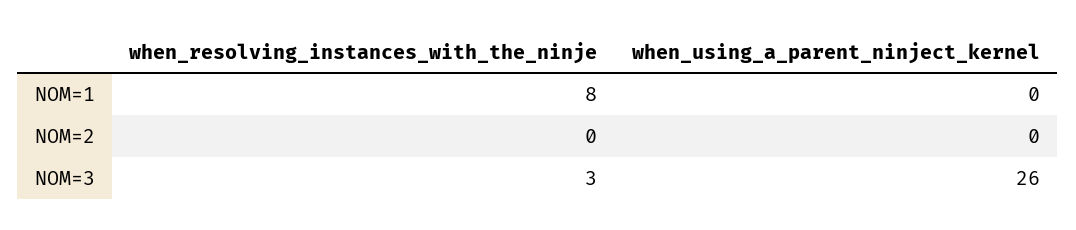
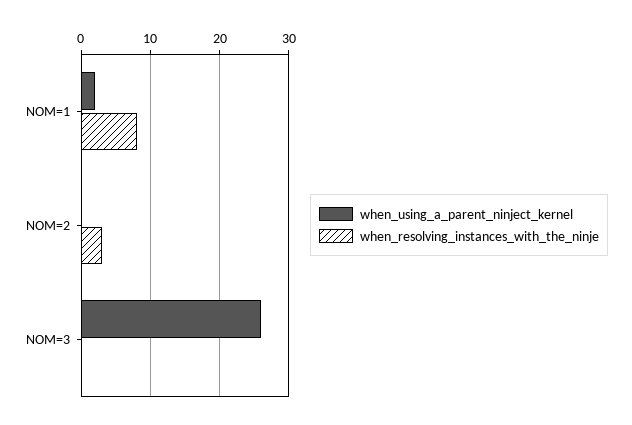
  {
    "when_resolving_instances_with_the_ninje": {
      "NOM=1": 8,
-     "NOM=2": 0,
+     "NOM=2": 3,
-     "NOM=3": 3
+     "NOM=3": 0
    },
    "when_using_a_parent_ninject_kernel": {
-     "NOM=1": 0,
+     "NOM=1": 2,
      "NOM=2": 0,
      "NOM=3": 26
    }
  }

